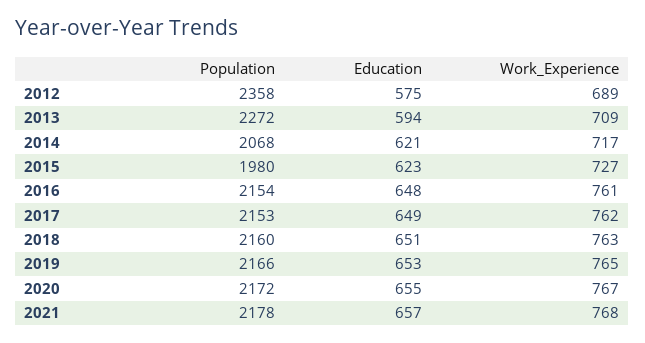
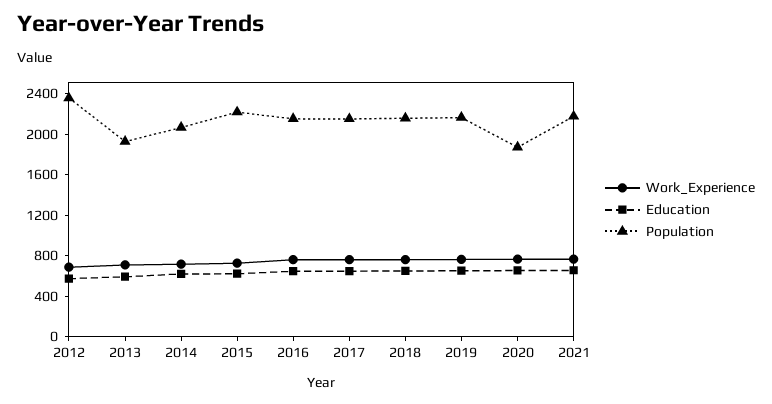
  {
    "Population": {
      "2012": 2358,
-     "2013": 2272,
+     "2013": 1900,
      "2014": 2068,
-     "2015": 1980,
+     "2015": 2200,
      "2016": 2154,
      "2017": 2153,
      "2018": 2160,
      "2019": 2166,
-     "2020": 2172,
+     "2020": 1900,
      "2021": 2178
    },
    "Education": {
      "2012": 575,
      "2013": 594,
      "2014": 621,
      "2015": 623,
      "2016": 648,
      "2017": 649,
      "2018": 651,
      "2019": 653,
      "2020": 655,
      "2021": 657
    },
    "Work_Experience": {
      "2012": 689,
      "2013": 709,
      "2014": 717,
      "2015": 727,
      "2016": 761,
      "2017": 762,
      "2018": 763,
      "2019": 765,
      "2020": 767,
      "2021": 768
    }
  }

